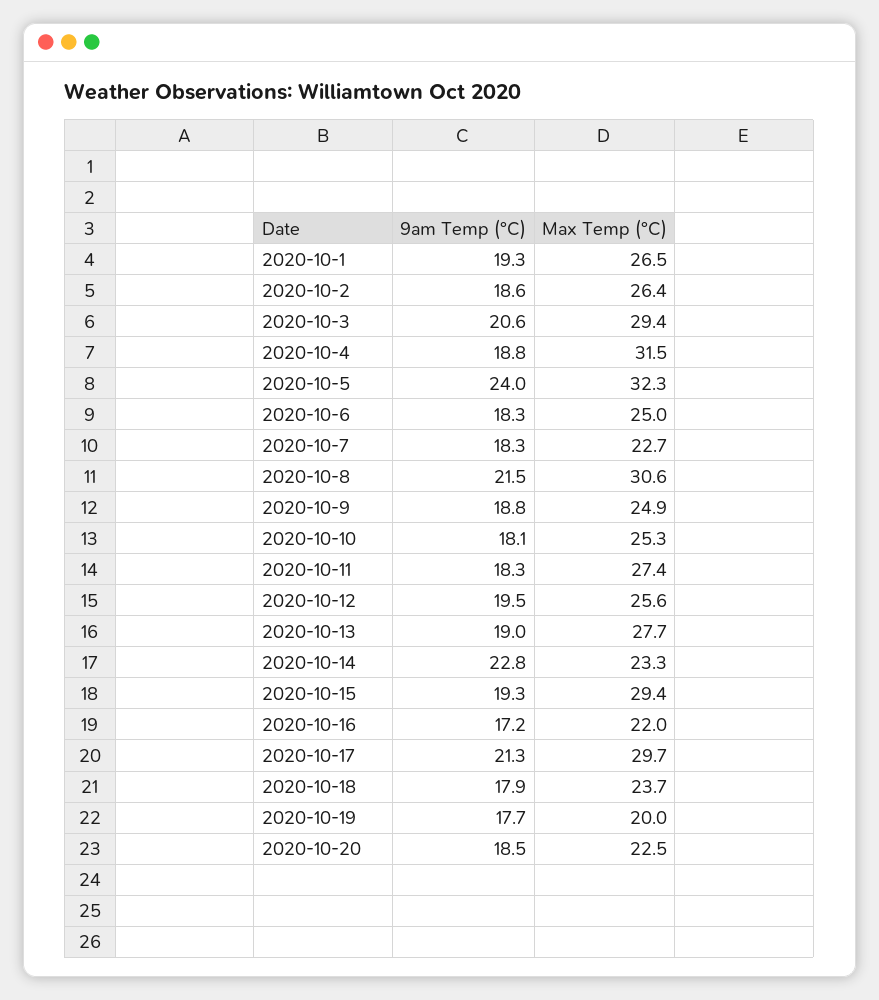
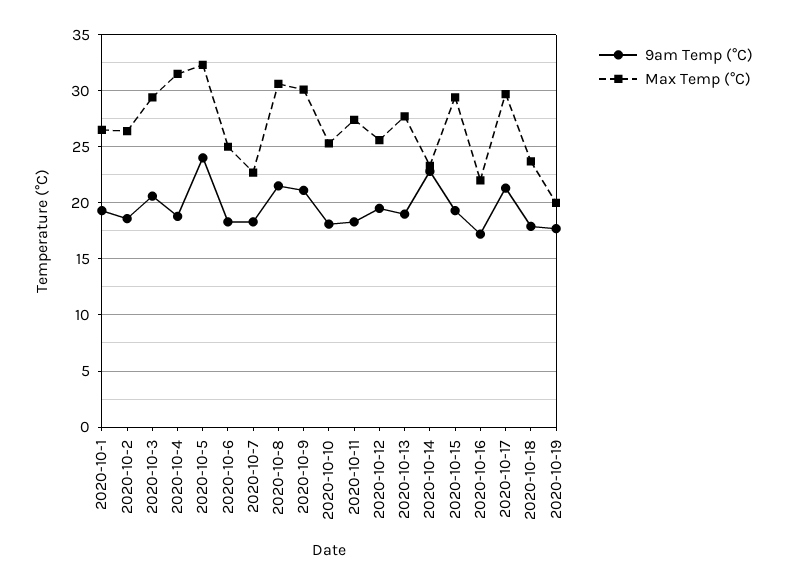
  {
    "9am Temp (°C)": {
      "2020-10-1": 19.3,
      "2020-10-2": 18.6,
      "2020-10-3": 20.6,
      "2020-10-4": 18.8,
      "2020-10-5": 24,
      "2020-10-6": 18.3,
      "2020-10-7": 18.3,
      "2020-10-8": 21.5,
-     "2020-10-9": 18.8,
+     "2020-10-9": 21,
      "2020-10-10": 18.1,
      "2020-10-11": 18.3,
      "2020-10-12": 19.5,
      "2020-10-13": 19,
      "2020-10-14": 22.8,
      "2020-10-15": 19.3,
      "2020-10-16": 17.2,
      "2020-10-17": 21.3,
      "2020-10-18": 17.9,
-     "2020-10-19": 17.7,
+     "2020-10-19": 17.7
-     "2020-10-20": 18.5
    },
    "Max Temp (°C)": {
      "2020-10-1": 26.5,
      "2020-10-2": 26.4,
      "2020-10-3": 29.4,
      "2020-10-4": 31.5,
      "2020-10-5": 32.3,
      "2020-10-6": 25,
      "2020-10-7": 22.7,
      "2020-10-8": 30.6,
-     "2020-10-9": 24.9,
+     "2020-10-9": 30,
      "2020-10-10": 25.3,
      "2020-10-11": 27.4,
      "2020-10-12": 25.6,
      "2020-10-13": 27.7,
      "2020-10-14": 23.3,
      "2020-10-15": 29.4,
      "2020-10-16": 22,
      "2020-10-17": 29.7,
      "2020-10-18": 23.7,
-     "2020-10-19": 20,
+     "2020-10-19": 20
-     "2020-10-20": 22.5
    }
  }

